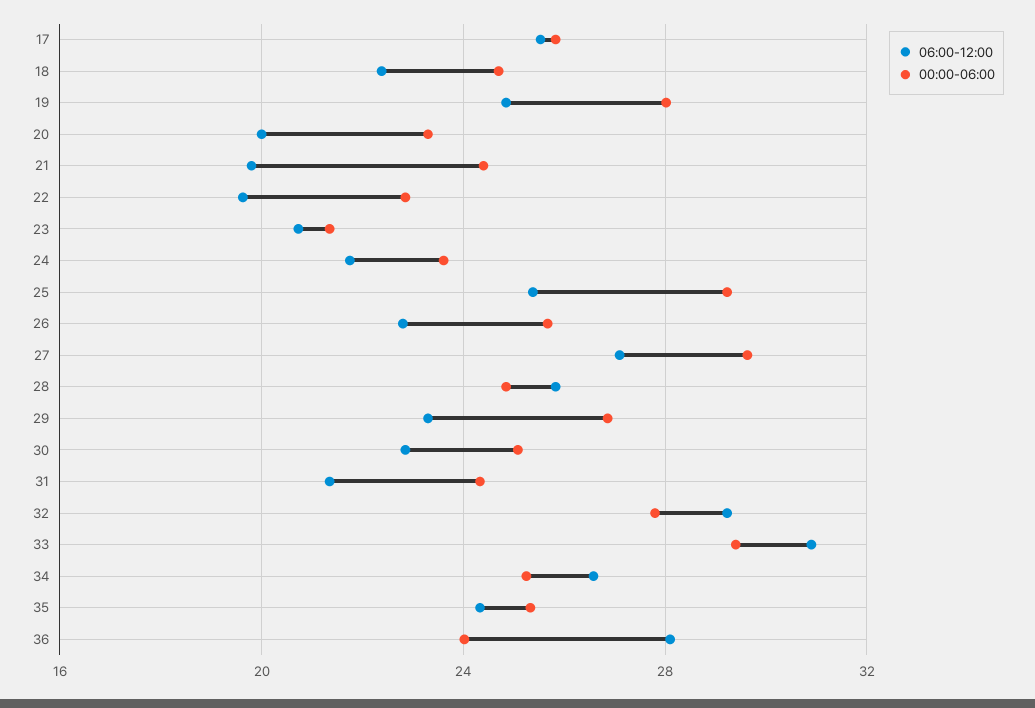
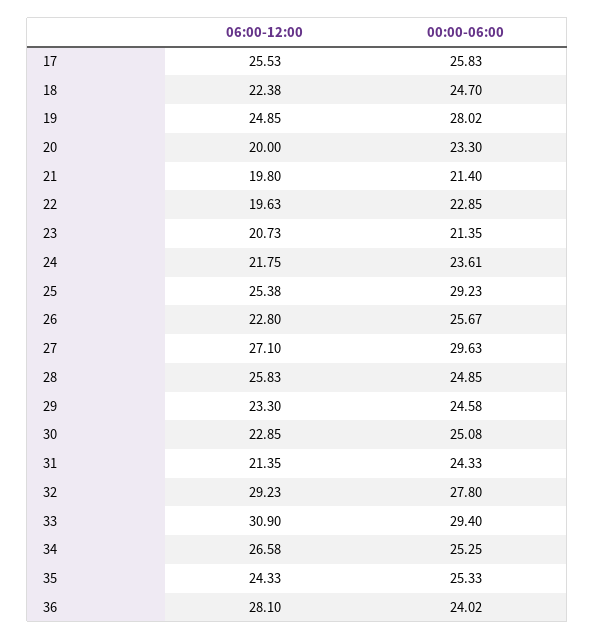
  {
    "06:00-12:00": {
      "17": 25.53,
      "18": 22.38,
      "19": 24.85,
      "20": 20,
      "21": 19.8,
      "22": 19.63,
      "23": 20.73,
      "24": 21.75,
      "25": 25.38,
      "26": 22.8,
      "27": 27.1,
      "28": 25.83,
      "29": 23.3,
      "30": 22.85,
      "31": 21.35,
      "32": 29.23,
      "33": 30.9,
      "34": 26.58,
      "35": 24.33,
      "36": 28.1
    },
    "00:00-06:00": {
      "17": 25.83,
      "18": 24.7,
      "19": 28.02,
      "20": 23.3,
-     "21": 24.5,
+     "21": 21.4,
      "22": 22.85,
      "23": 21.35,
      "24": 23.61,
      "25": 29.23,
      "26": 25.67,
      "27": 29.63,
      "28": 24.85,
-     "29": 27,
+     "29": 24.58,
      "30": 25.08,
      "31": 24.33,
      "32": 27.8,
      "33": 29.4,
      "34": 25.25,
      "35": 25.33,
      "36": 24.02
    }
  }

